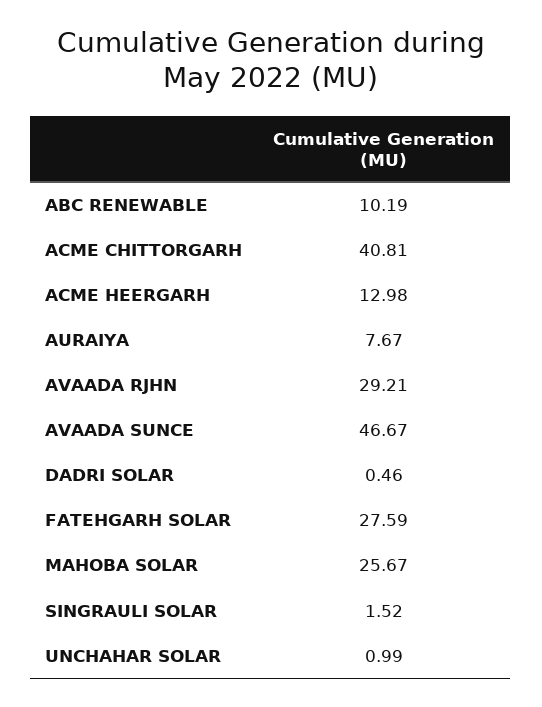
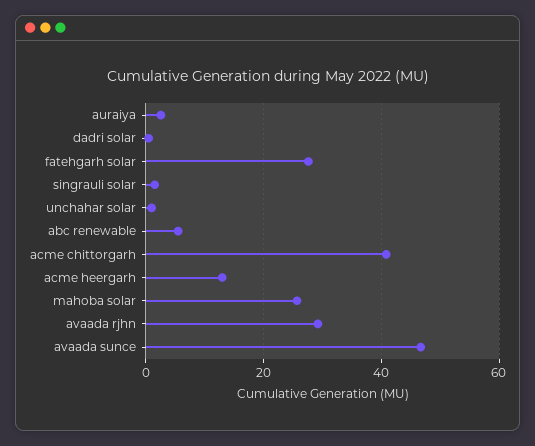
  {
-   "ABC RENEWABLE": 10.19,
+   "ABC RENEWABLE": 6,
    "ACME CHITTORGARH": 40.81,
    "ACME HEERGARH": 12.98,
-   "AURAIYA": 7.67,
+   "AURAIYA": 2,
    "AVAADA RJHN": 29.21,
    "AVAADA SUNCE": 46.67,
    "DADRI SOLAR": 0.46,
    "FATEHGARH SOLAR": 27.59,
    "MAHOBA SOLAR": 25.67,
    "SINGRAULI SOLAR": 1.52,
    "UNCHAHAR SOLAR": 0.99
  }

